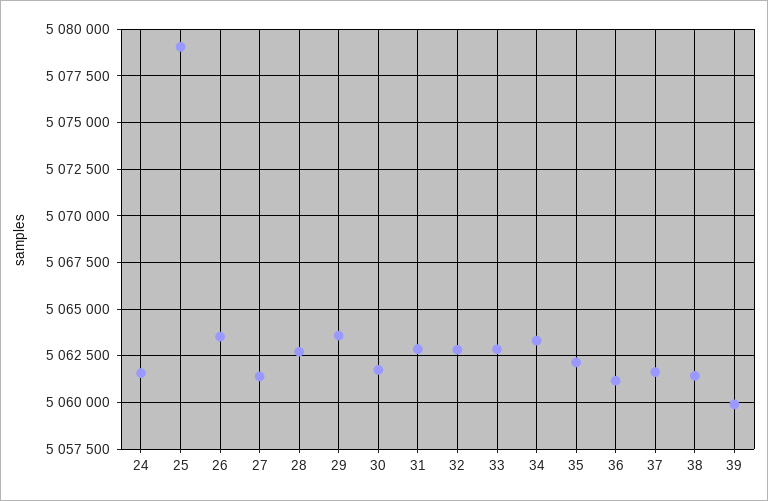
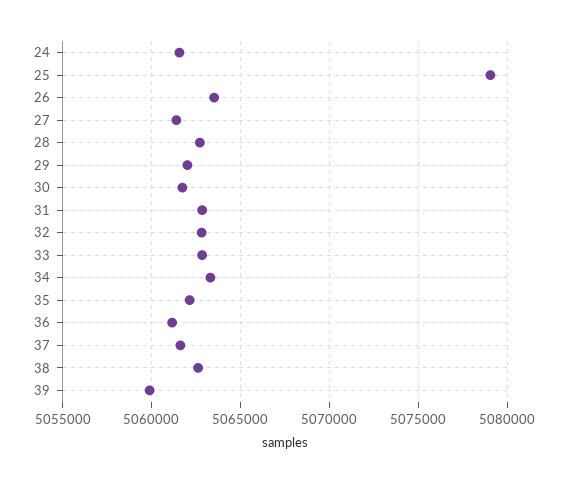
  {
    "24": 5061500,
    "25": 5079000,
    "26": 5063500,
    "27": 5061500,
    "28": 5062500,
-   "29": 5063500,
+   "29": 5062000,
    "30": 5061500,
    "31": 5063000,
    "32": 5063000,
    "33": 5063000,
    "34": 5063500,
    "35": 5062000,
    "36": 5061000,
    "37": 5061500,
-   "38": 5061500,
+   "38": 5062500,
    "39": 5060000
  }

